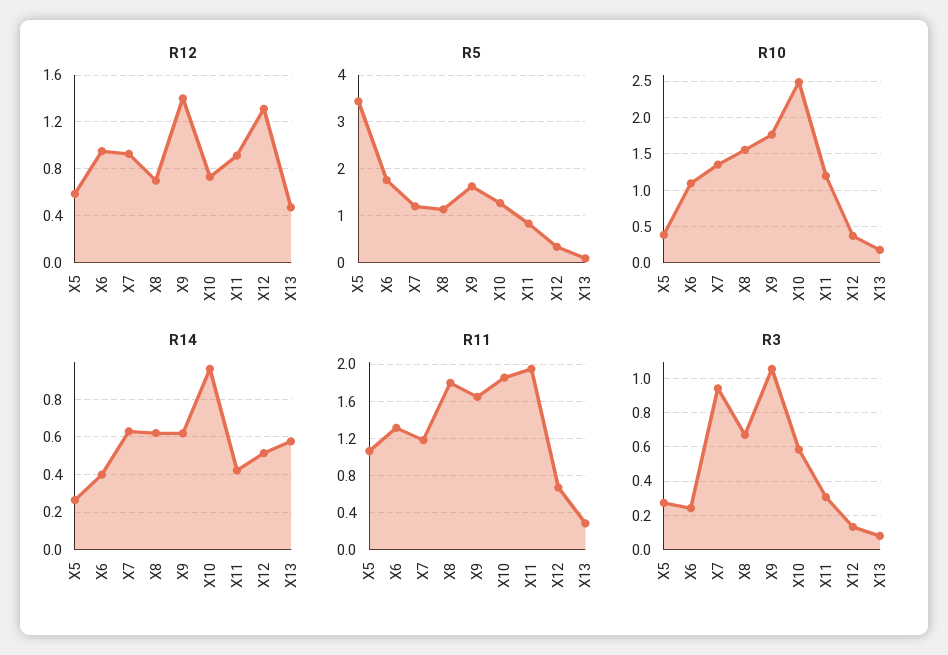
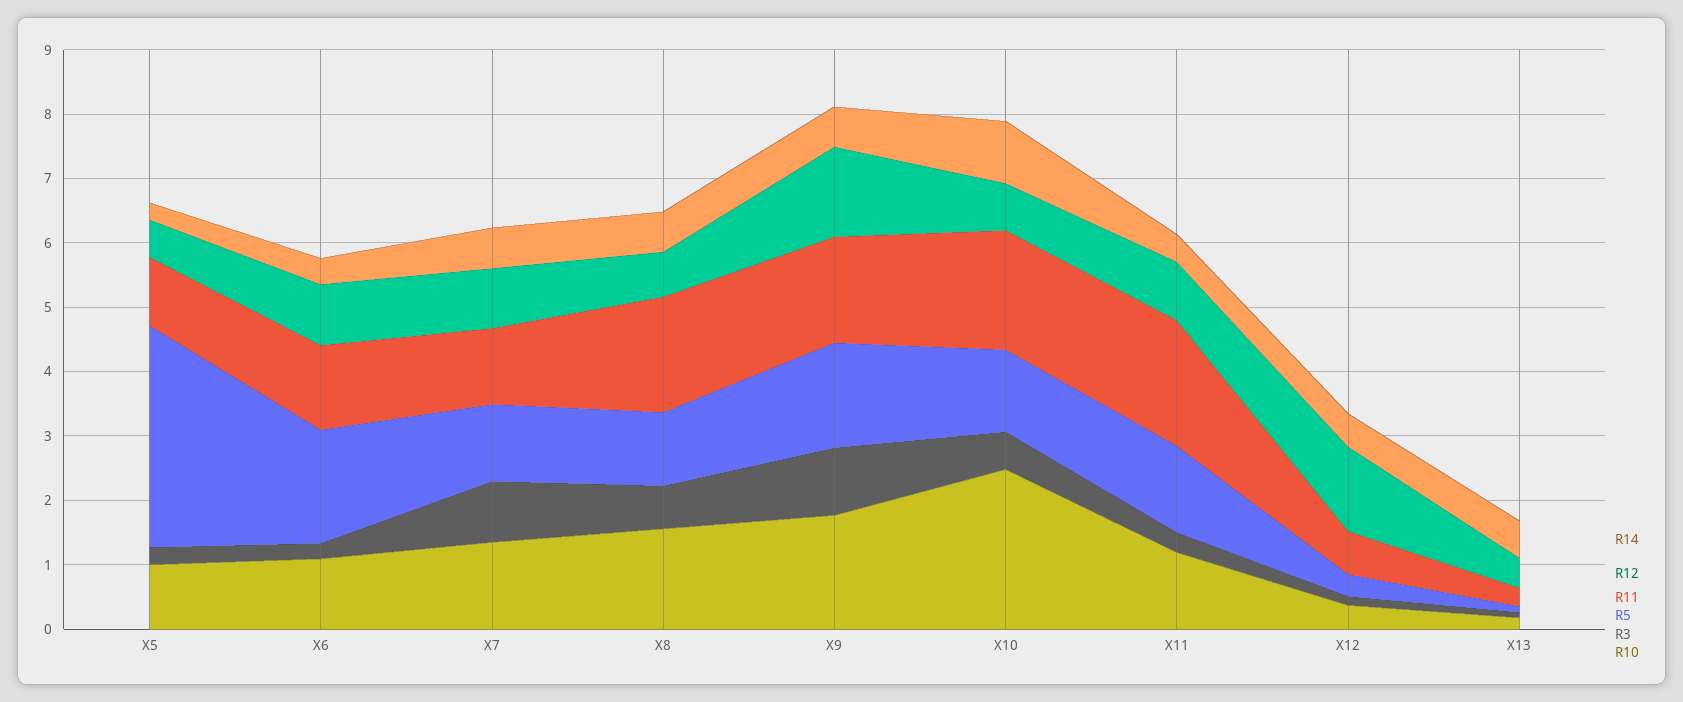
  {
    "R12": {
      "X5": 0.6,
      "X6": 1,
      "X7": 0.9,
      "X8": 0.7,
      "X9": 1.4,
      "X10": 0.7,
      "X11": 0.9,
      "X12": 1.3,
      "X13": 0.5
    },
    "R5": {
      "X5": 3.4,
      "X6": 1.8,
      "X7": 1.2,
      "X8": 1.2,
      "X9": 1.6,
      "X10": 1.2,
-     "X11": 0.8,
+     "X11": 1.4,
      "X12": 0.4,
      "X13": 0
    },
    "R10": {
-     "X5": 0.4,
+     "X5": 1,
      "X6": 1.1,
      "X7": 1.4,
      "X8": 1.6,
      "X9": 1.8,
      "X10": 2.5,
      "X11": 1.2,
      "X12": 0.4,
      "X13": 0.2
    },
    "R14": {
      "X5": 0.25,
      "X6": 0.4,
      "X7": 0.65,
      "X8": 0.6,
      "X9": 0.6,
      "X10": 0.95,
      "X11": 0.4,
      "X12": 0.5,
      "X13": 0.6
    },
    "R11": {
      "X5": 1.1,
      "X6": 1.3,
      "X7": 1.2,
      "X8": 1.8,
      "X9": 1.6,
      "X10": 1.9,
      "X11": 1.9,
      "X12": 0.7,
      "X13": 0.3
    },
    "R3": {
      "X5": 0.25,
      "X6": 0.25,
      "X7": 0.95,
      "X8": 0.65,
      "X9": 1.05,
      "X10": 0.6,
      "X11": 0.3,
      "X12": 0.15,
      "X13": 0.1
    }
  }

